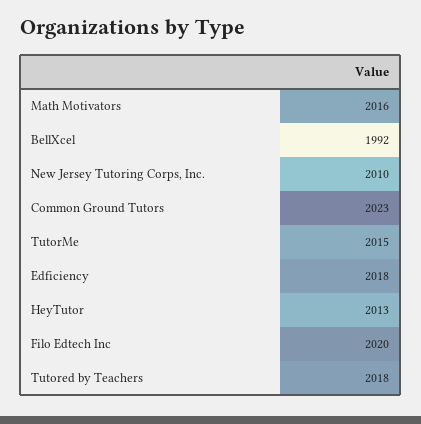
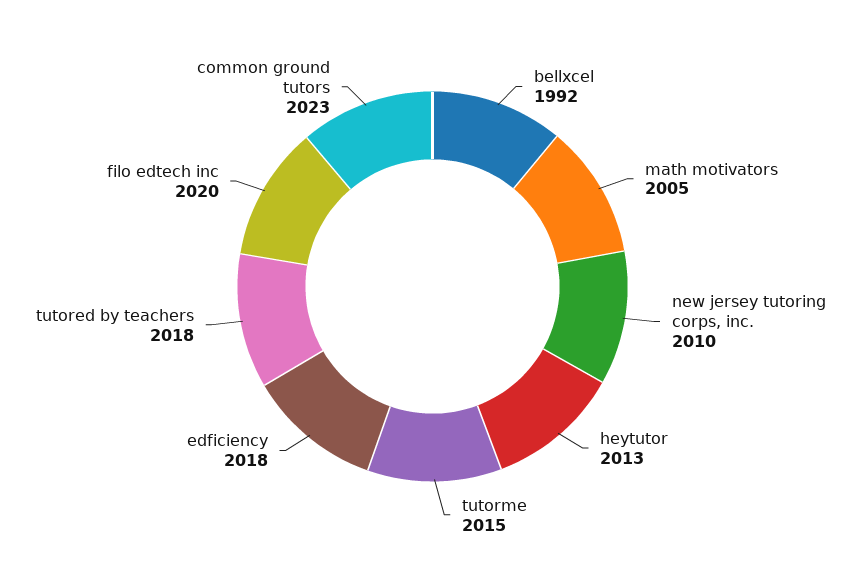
  {
-   "Math Motivators": 2016,
+   "Math Motivators": 2005,
    "BellXcel": 1992,
    "New Jersey Tutoring Corps, Inc.": 2010,
    "Common Ground Tutors": 2023,
    "TutorMe": 2015,
    "Edficiency": 2018,
    "HeyTutor": 2013,
    "Filo Edtech Inc": 2020,
    "Tutored by Teachers": 2018
  }

